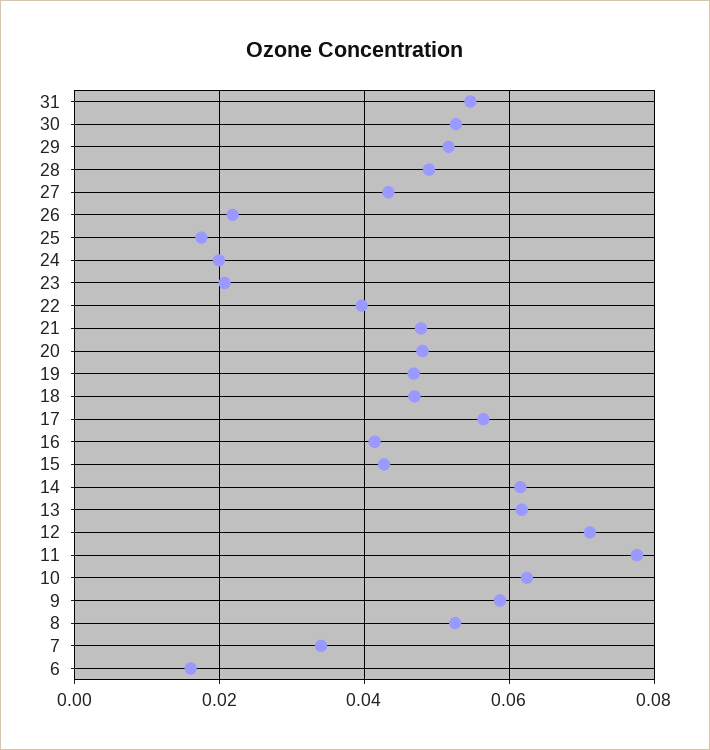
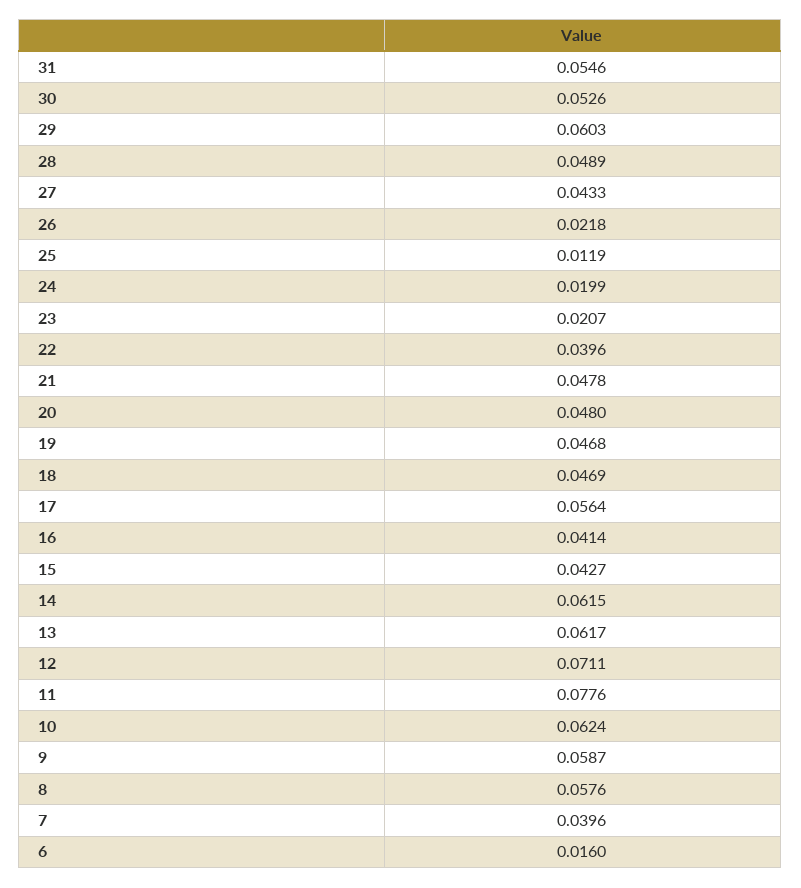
  {
    "31": 0.0546,
    "30": 0.0526,
-   "29": 0.052,
+   "29": 0.0603,
    "28": 0.0489,
    "27": 0.0433,
    "26": 0.0218,
-   "25": 0.018,
+   "25": 0.0119,
    "24": 0.0199,
    "23": 0.0207,
    "22": 0.0396,
    "21": 0.0478,
    "20": 0.048,
    "19": 0.0468,
    "18": 0.0469,
    "17": 0.0564,
    "16": 0.0414,
    "15": 0.0427,
    "14": 0.0615,
    "13": 0.0617,
    "12": 0.0711,
    "11": 0.0776,
    "10": 0.0624,
    "9": 0.0587,
-   "8": 0.052,
+   "8": 0.0576,
-   "7": 0.034,
+   "7": 0.0396,
    "6": 0.016
  }

